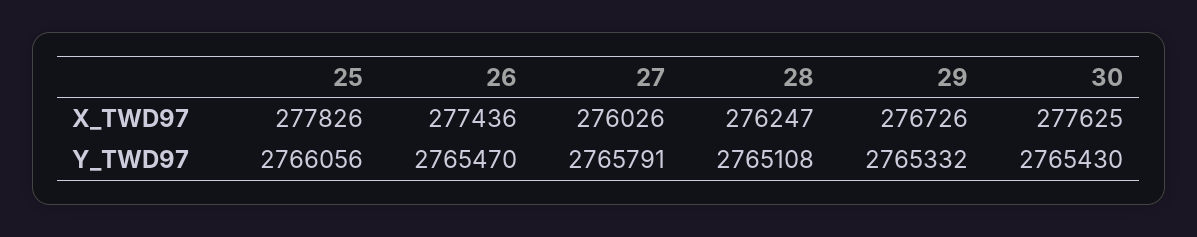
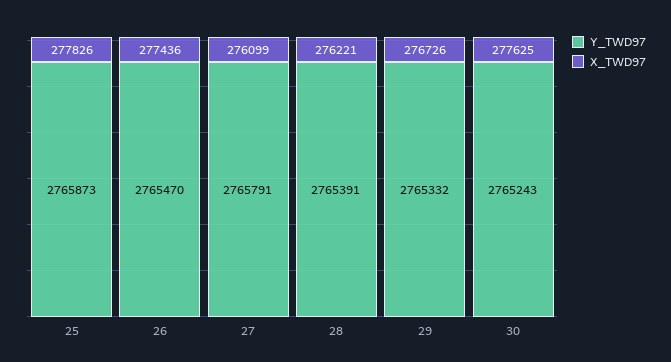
  {
    "X_TWD97": {
      "25": 277826,
      "26": 277436,
-     "27": 276026,
+     "27": 276099,
-     "28": 276247,
+     "28": 276221,
      "29": 276726,
      "30": 277625
    },
    "Y_TWD97": {
-     "25": 2766056,
+     "25": 2765873,
      "26": 2765470,
      "27": 2765791,
-     "28": 2765108,
+     "28": 2765391,
      "29": 2765332,
-     "30": 2765430
+     "30": 2765243
    }
  }

